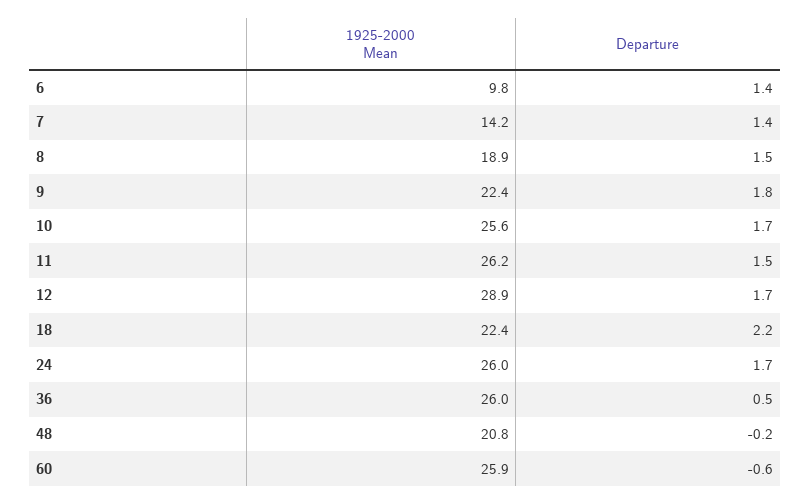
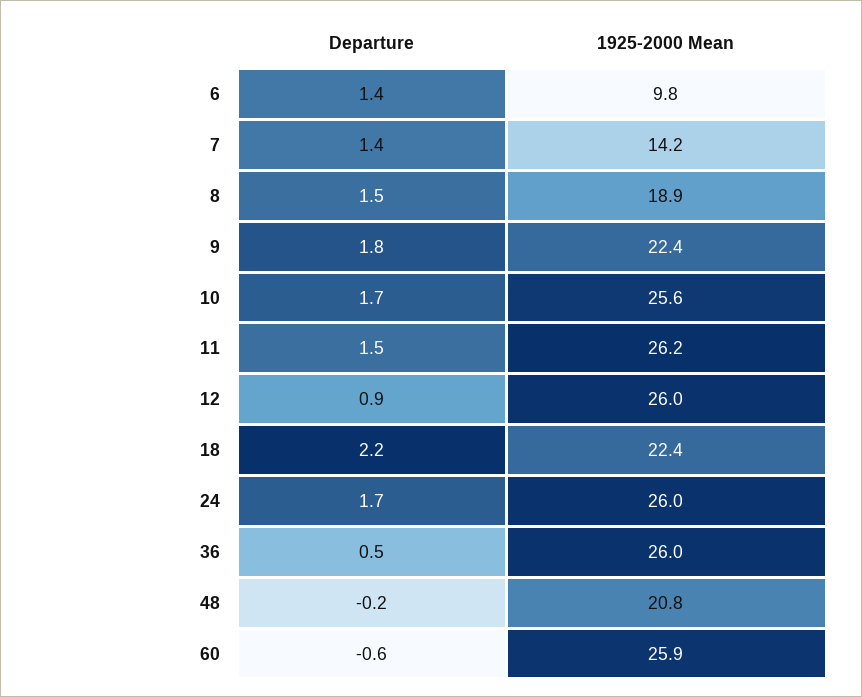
  {
    "1925-2000 Mean": {
      "6": 9.8,
      "7": 14.2,
      "8": 18.9,
      "9": 22.4,
      "10": 25.6,
      "11": 26.2,
-     "12": 28.9,
+     "12": 26,
      "18": 22.4,
      "24": 26,
      "36": 26,
      "48": 20.8,
      "60": 25.9
    },
    "Departure": {
      "6": 1.4,
      "7": 1.4,
      "8": 1.5,
      "9": 1.8,
      "10": 1.7,
      "11": 1.5,
-     "12": 1.7,
+     "12": 0.9,
      "18": 2.2,
      "24": 1.7,
      "36": 0.5,
      "48": -0.2,
      "60": -0.6
    }
  }

